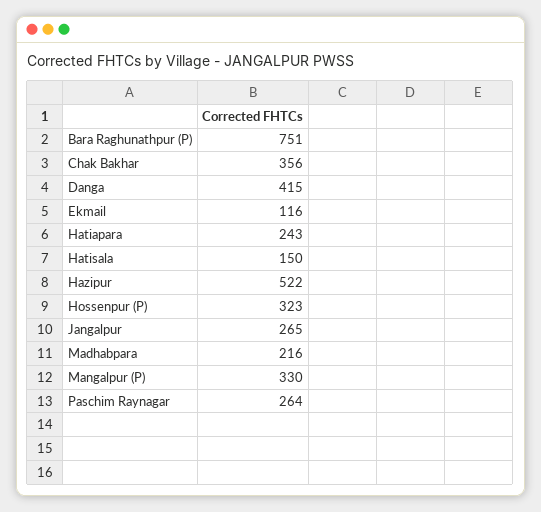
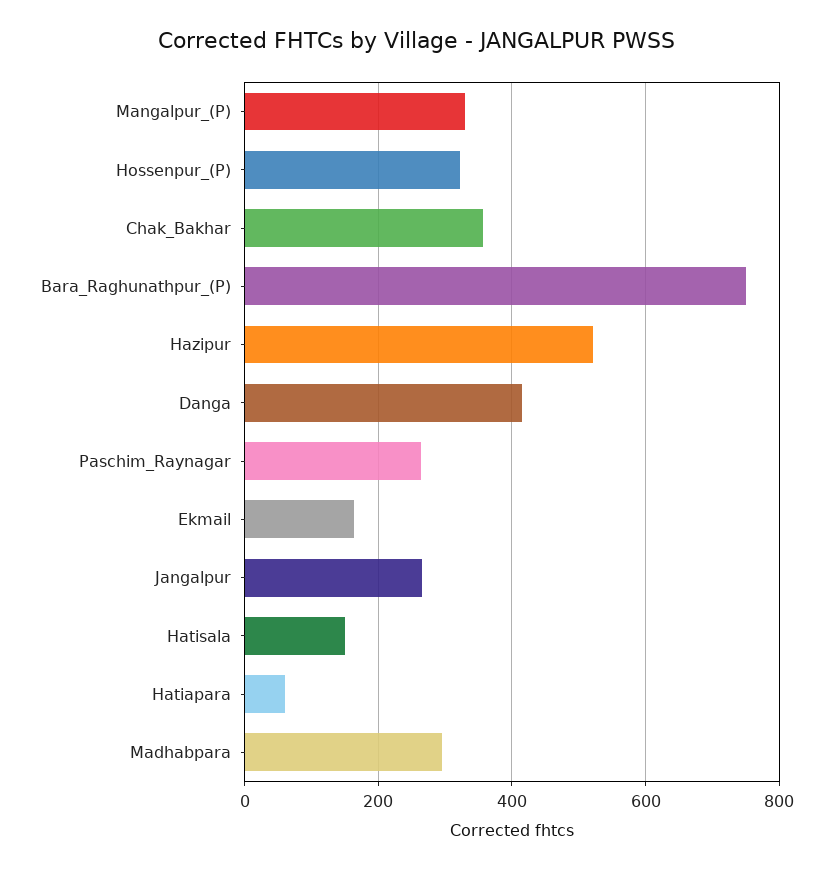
  {
    "Bara Raghunathpur (P)": 751,
    "Chak Bakhar": 356,
    "Danga": 415,
-   "Ekmail": 116,
+   "Ekmail": 160,
-   "Hatiapara": 243,
+   "Hatiapara": 60,
    "Hatisala": 150,
    "Hazipur": 522,
    "Hossenpur (P)": 323,
    "Jangalpur": 265,
-   "Madhabpara": 216,
+   "Madhabpara": 300,
    "Mangalpur (P)": 330,
    "Paschim Raynagar": 264
  }

